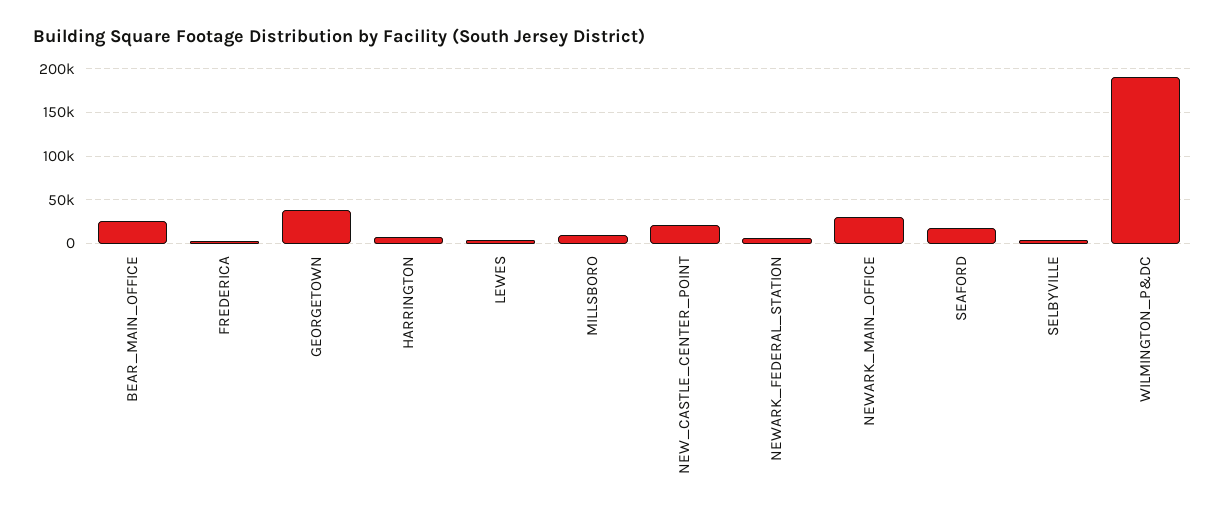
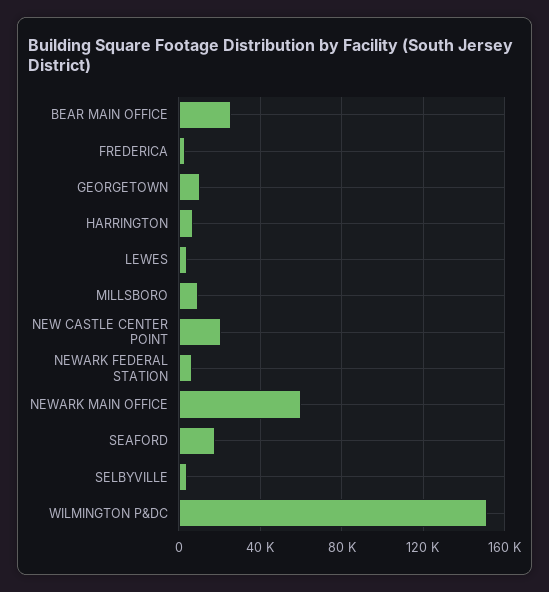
  {
    "BEAR_MAIN_OFFICE": 25000,
    "FREDERICA": 5000,
-   "GEORGETOWN": 40000,
+   "GEORGETOWN": 10000,
    "HARRINGTON": 5000,
    "LEWES": 5000,
    "MILLSBORO": 10000,
    "NEW_CASTLE_CENTER_POINT": 20000,
    "NEWARK_FEDERAL_STATION": 5000,
-   "NEWARK_MAIN_OFFICE": 30000,
+   "NEWARK_MAIN_OFFICE": 60000,
    "SEAFORD": 20000,
    "SELBYVILLE": 5000,
-   "WILMINGTON_P&DC": 190000
+   "WILMINGTON_P&DC": 150000
  }

